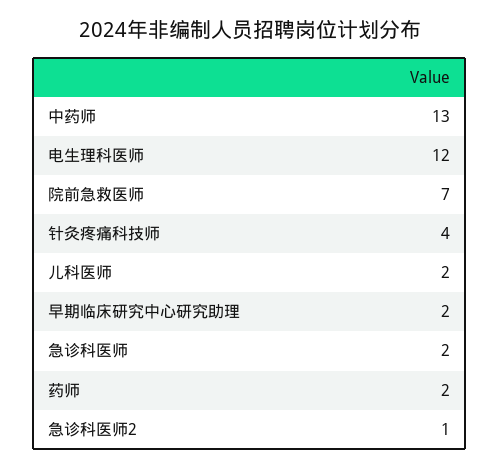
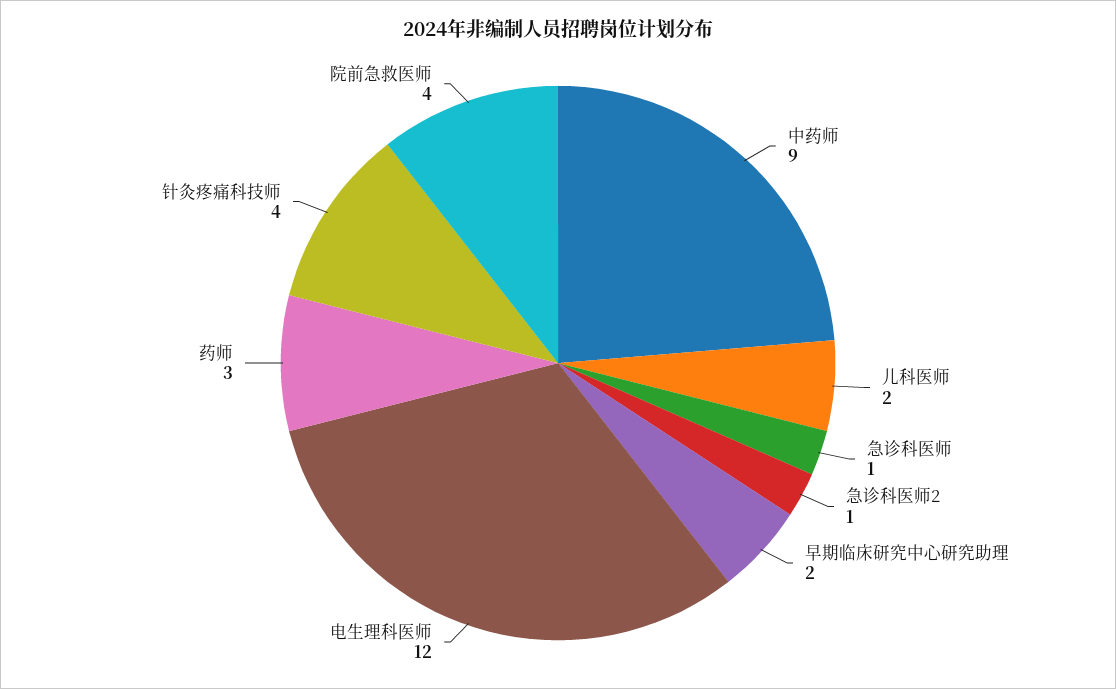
  {
-   "中药师": 13,
+   "中药师": 9,
    "电生理科医师": 12,
-   "院前急救医师": 7,
+   "院前急救医师": 4,
    "针灸疼痛科技师": 4,
    "儿科医师": 2,
    "早期临床研究中心研究助理": 2,
-   "急诊科医师": 2,
+   "急诊科医师": 1,
-   "药师": 2,
+   "药师": 3,
    "急诊科医师2": 1
  }

